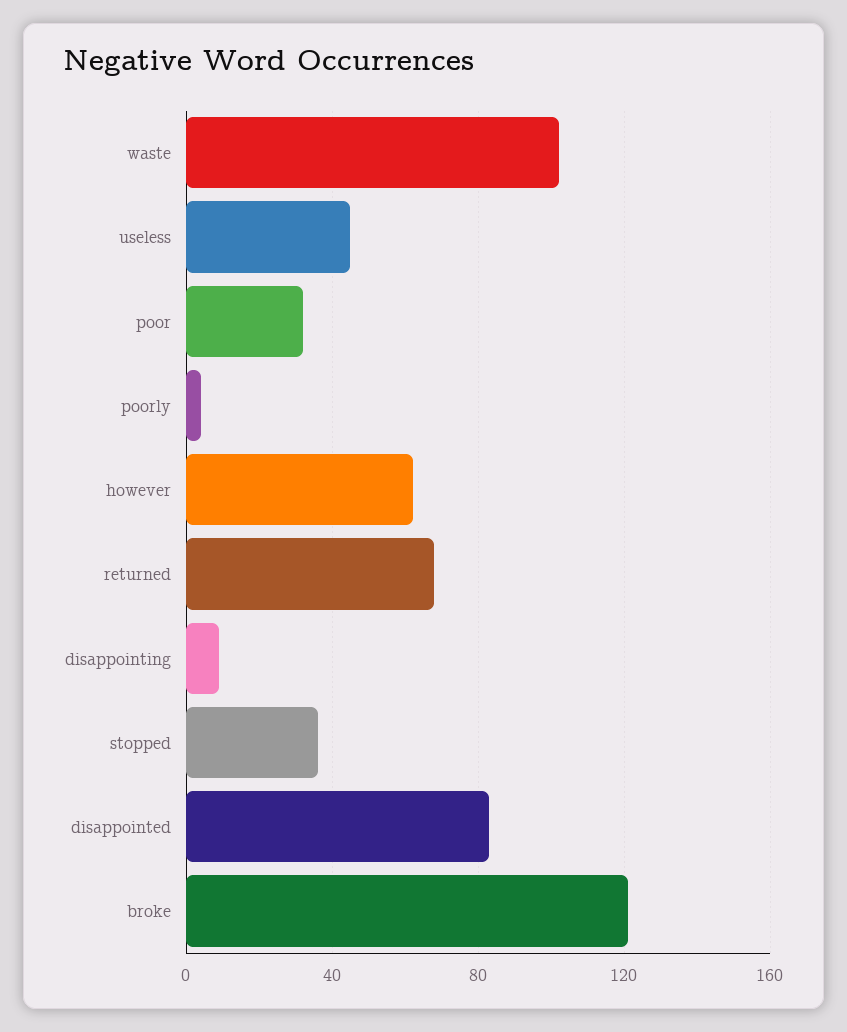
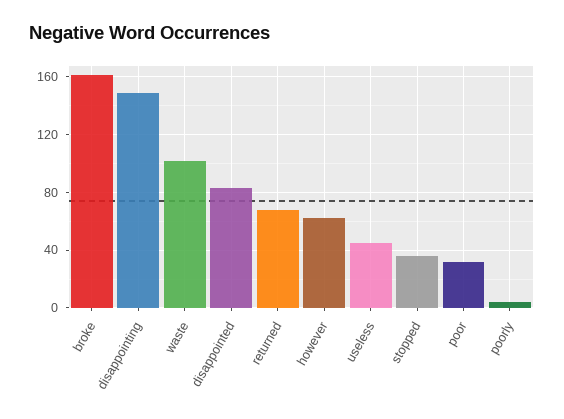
  {
    "waste": 100,
    "useless": 45,
    "poor": 30,
    "poorly": 5,
    "however": 60,
    "returned": 70,
-   "disappointing": 10,
+   "disappointing": 150,
    "stopped": 35,
    "disappointed": 85,
-   "broke": 120
+   "broke": 160
  }

